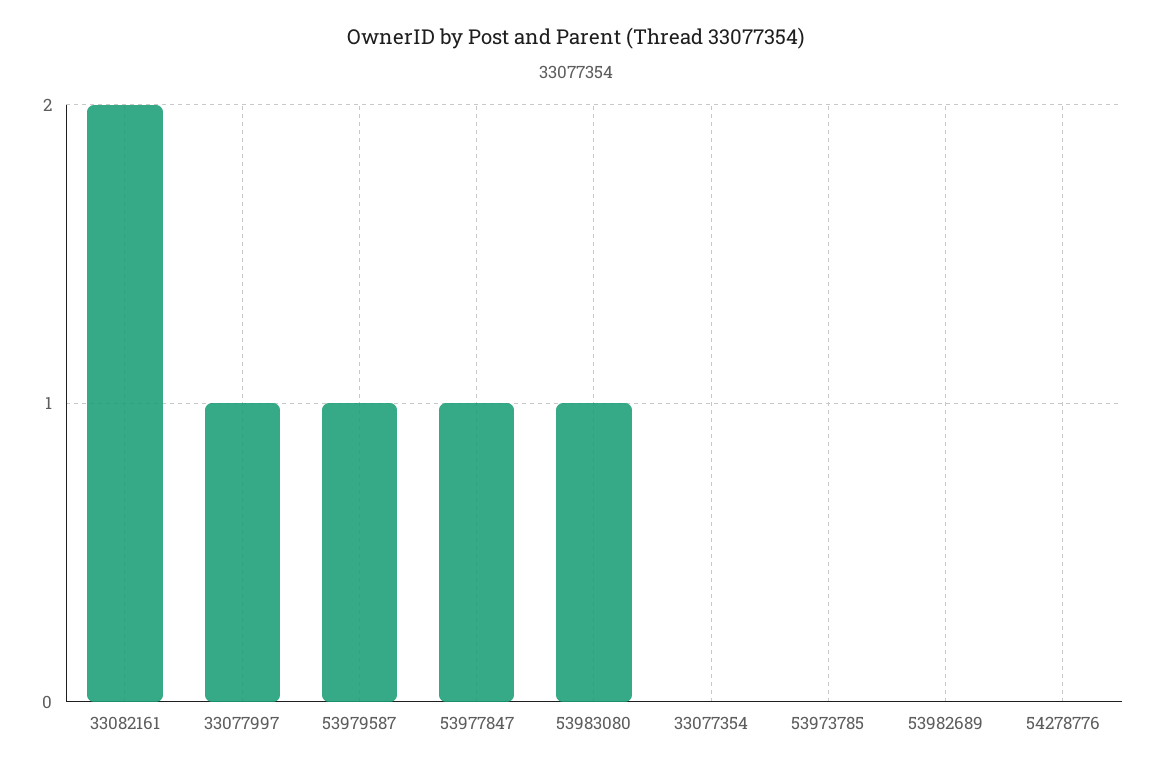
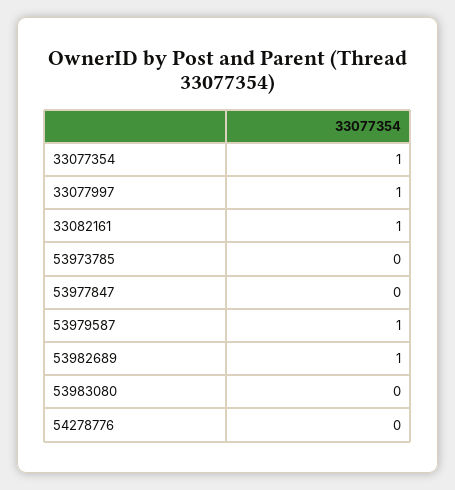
  {
-   "33082161": 2,
+   "33082161": 1,
    "33077997": 1,
    "53979587": 1,
-   "53977847": 1,
+   "53977847": 0,
-   "53983080": 1,
+   "53983080": 0,
-   "33077354": 0,
+   "33077354": 1,
    "53973785": 0,
-   "53982689": 0,
+   "53982689": 1,
    "54278776": 0
  }

